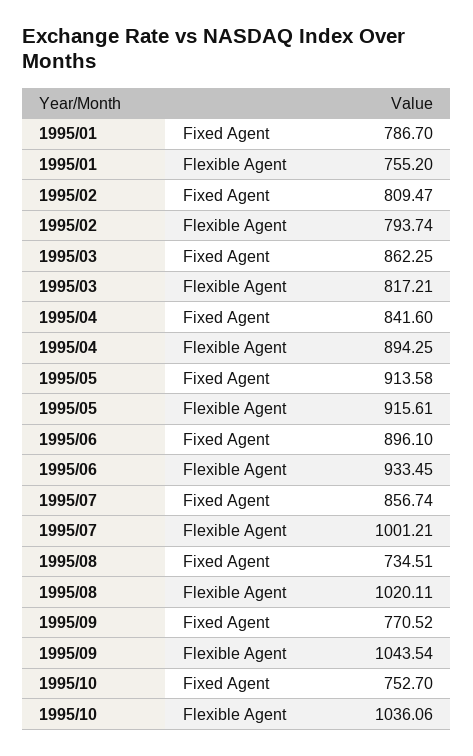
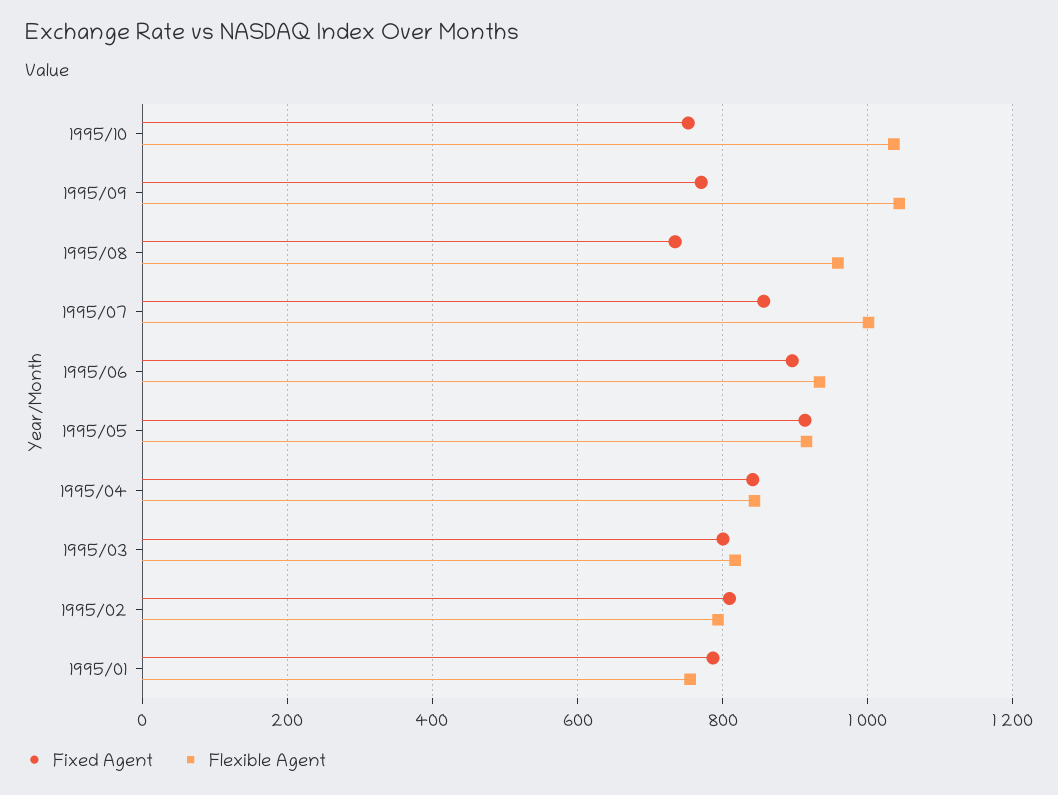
  {
    "Fixed Agent": {
      "1995/01": 786.7,
      "1995/02": 809.47,
-     "1995/03": 862.25,
+     "1995/03": 800,
      "1995/04": 841.6,
      "1995/05": 913.58,
      "1995/06": 896.1,
      "1995/07": 856.74,
      "1995/08": 734.51,
      "1995/09": 770.52,
      "1995/10": 752.7
    },
    "Flexible Agent": {
      "1995/01": 755.2,
      "1995/02": 793.74,
      "1995/03": 817.21,
-     "1995/04": 894.25,
+     "1995/04": 840,
      "1995/05": 915.61,
      "1995/06": 933.45,
      "1995/07": 1001.21,
-     "1995/08": 1020.11,
+     "1995/08": 960,
      "1995/09": 1043.54,
      "1995/10": 1036.06
    }
  }

